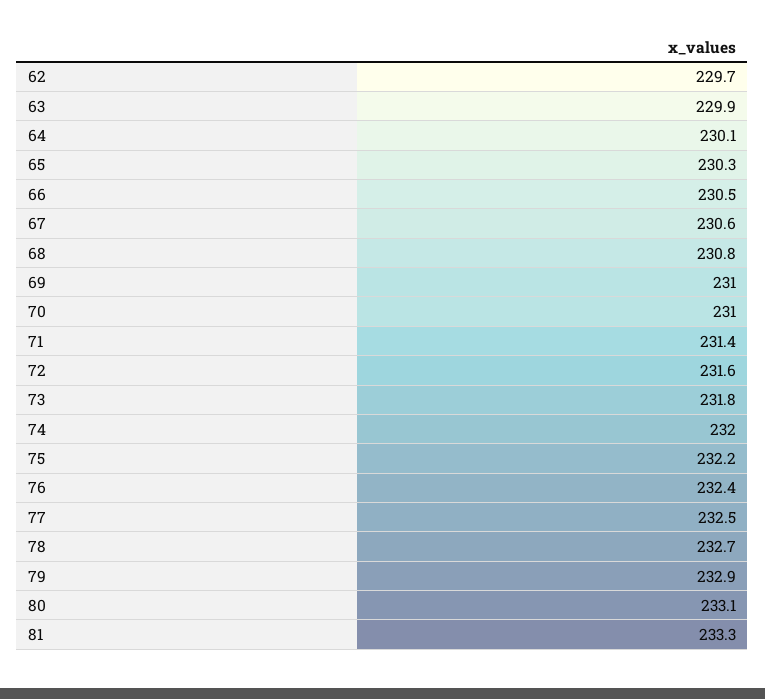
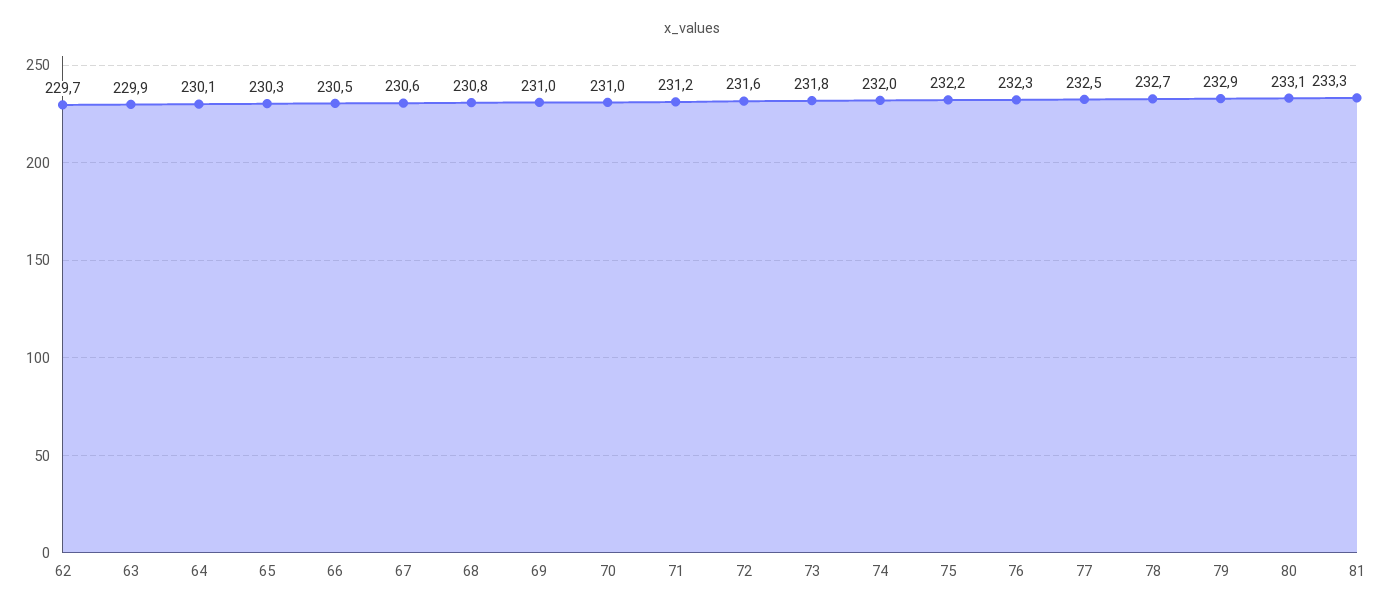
  {
    "62": 229.7,
    "63": 229.9,
    "64": 230.1,
    "65": 230.3,
    "66": 230.5,
    "67": 230.6,
    "68": 230.8,
    "69": 231,
    "70": 231,
-   "71": 231.4,
+   "71": 231.2,
    "72": 231.6,
    "73": 231.8,
    "74": 232,
    "75": 232.2,
-   "76": 232.4,
+   "76": 232.3,
    "77": 232.5,
    "78": 232.7,
    "79": 232.9,
    "80": 233.1,
    "81": 233.3
  }

